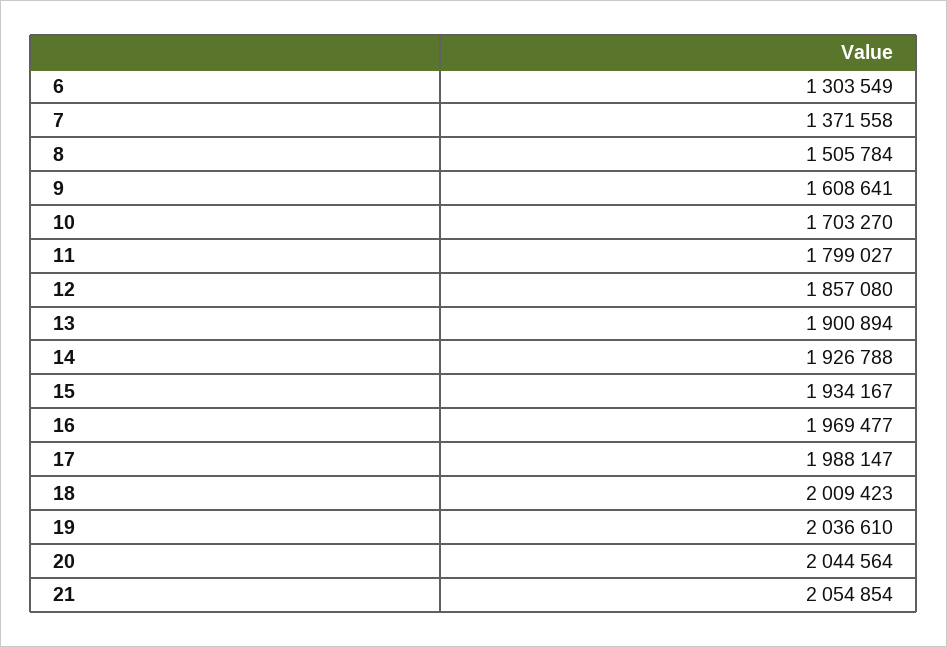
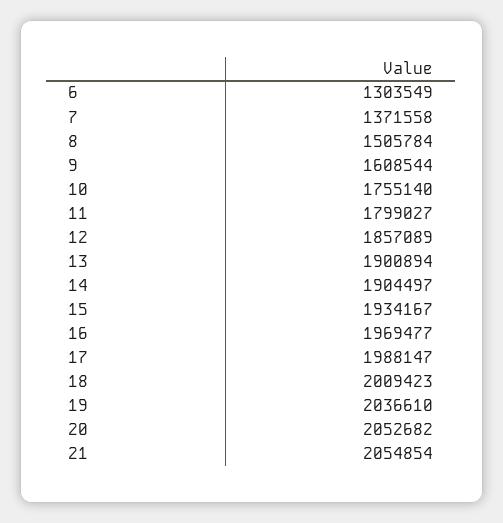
  {
    "6": 1303549,
    "7": 1371558,
    "8": 1505784,
-   "9": 1608641,
+   "9": 1608544,
-   "10": 1703270,
+   "10": 1755140,
    "11": 1799027,
-   "12": 1857080,
+   "12": 1857089,
    "13": 1900894,
-   "14": 1926788,
+   "14": 1904497,
    "15": 1934167,
    "16": 1969477,
    "17": 1988147,
    "18": 2009423,
    "19": 2036610,
-   "20": 2044564,
+   "20": 2052682,
    "21": 2054854
  }

